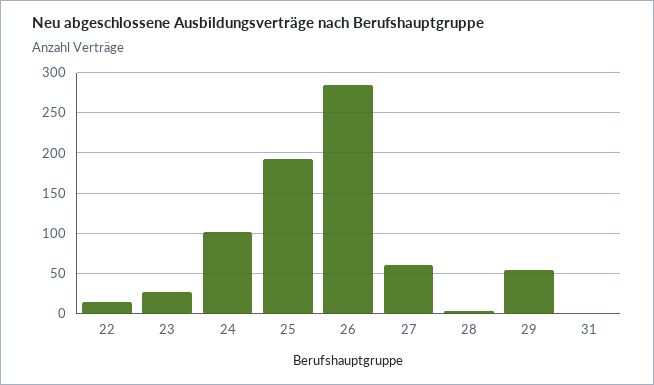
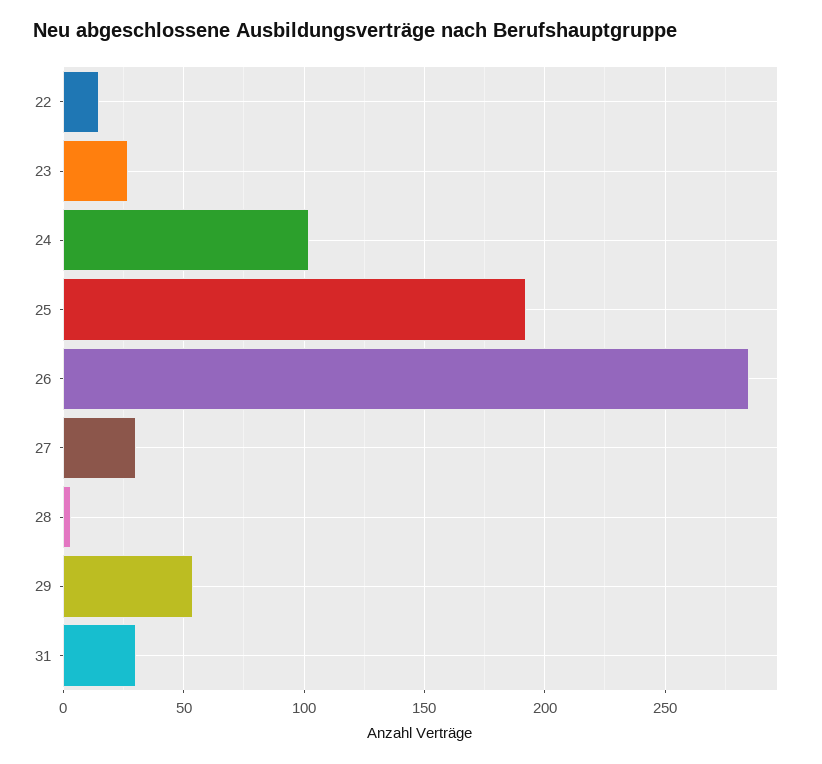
  {
    "22": 15,
    "23": 25,
    "24": 100,
    "25": 190,
    "26": 285,
-   "27": 60,
+   "27": 30,
    "28": 5,
    "29": 55,
-   "31": 0
+   "31": 30
  }

